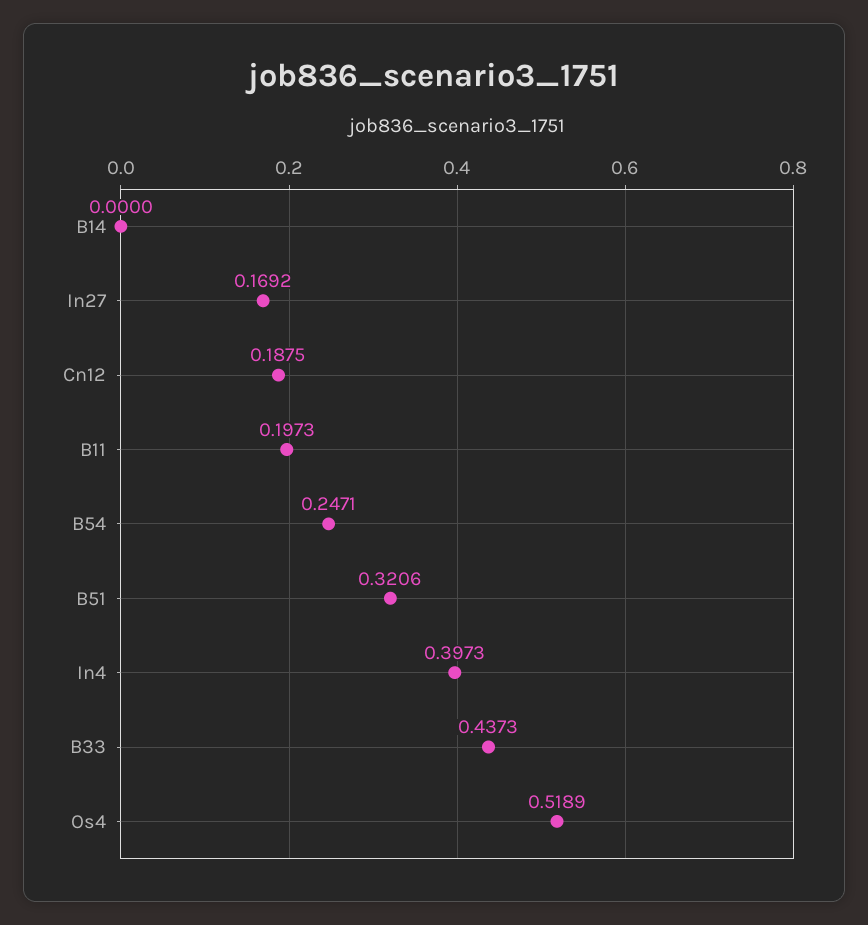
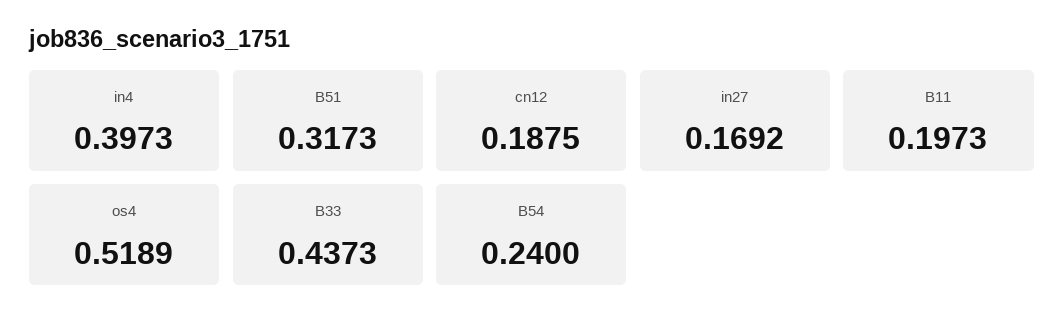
  {
-   "B14": 0,
    "In27": 0.1692,
    "Cn12": 0.1875,
    "B11": 0.1973,
-   "B54": 0.2471,
+   "B54": 0.24,
-   "B51": 0.3206,
+   "B51": 0.3173,
    "In4": 0.3973,
    "B33": 0.4373,
    "Os4": 0.5189
  }

